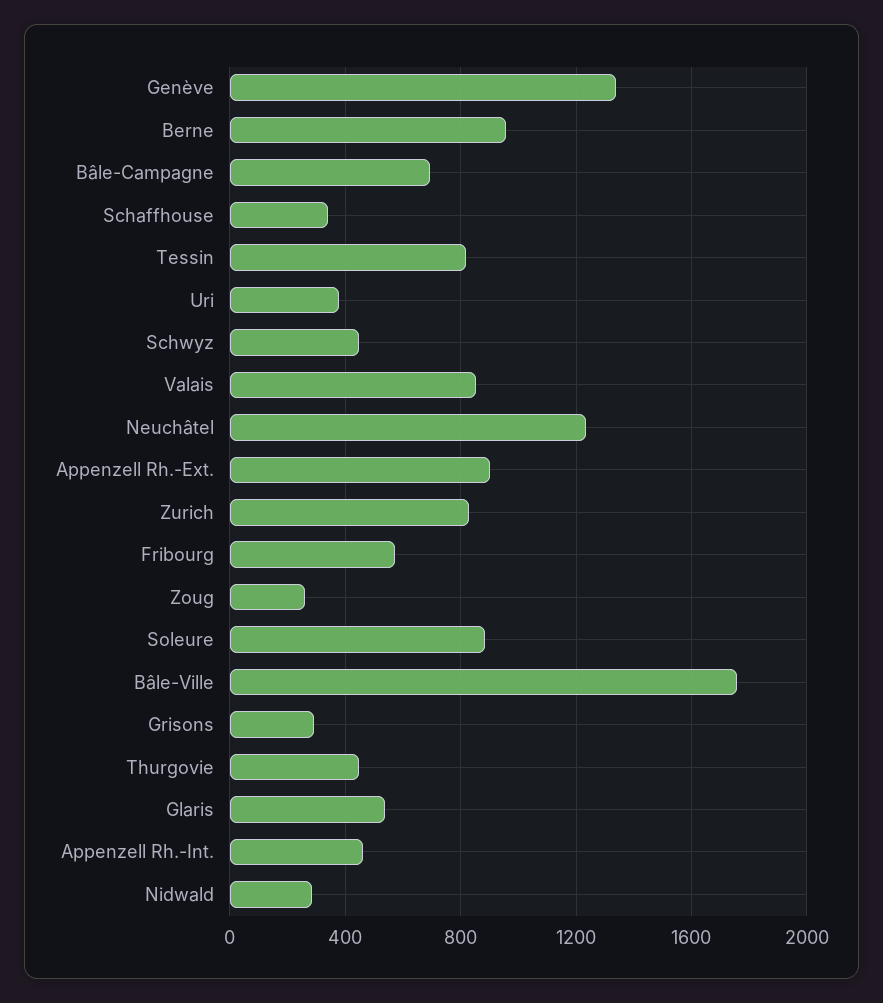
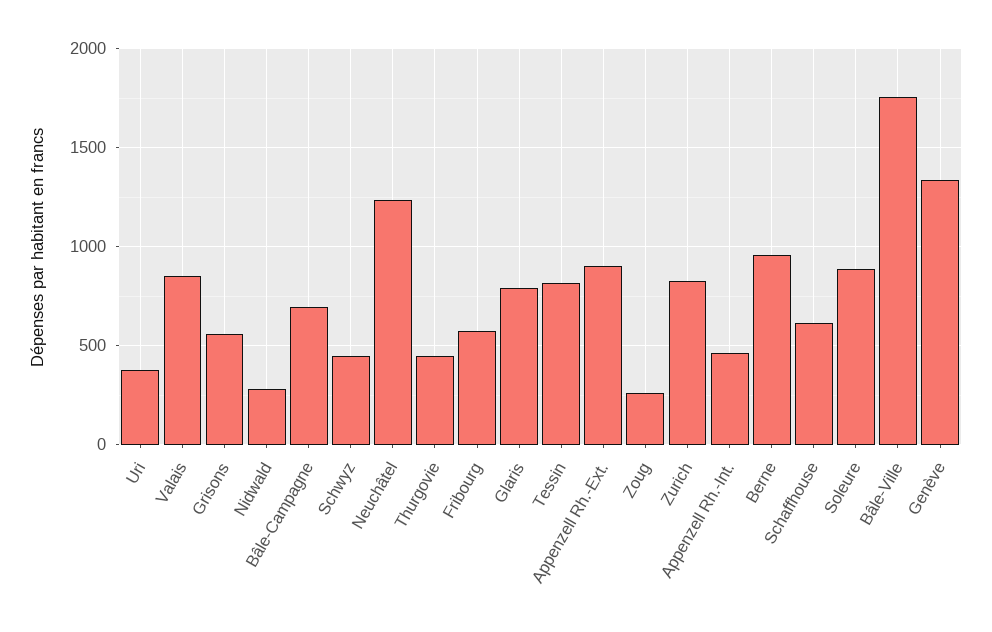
  {
    "Genève": 1350,
    "Berne": 950,
    "Bâle-Campagne": 700,
-   "Schaffhouse": 350,
+   "Schaffhouse": 600,
    "Tessin": 800,
    "Uri": 400,
    "Schwyz": 450,
    "Valais": 850,
    "Neuchâtel": 1250,
    "Appenzell Rh.-Ext.": 900,
    "Zurich": 850,
    "Fribourg": 550,
    "Zoug": 250,
    "Soleure": 900,
    "Bâle-Ville": 1750,
-   "Grisons": 300,
+   "Grisons": 550,
    "Thurgovie": 450,
-   "Glaris": 550,
+   "Glaris": 800,
    "Appenzell Rh.-Int.": 450,
    "Nidwald": 300
  }

